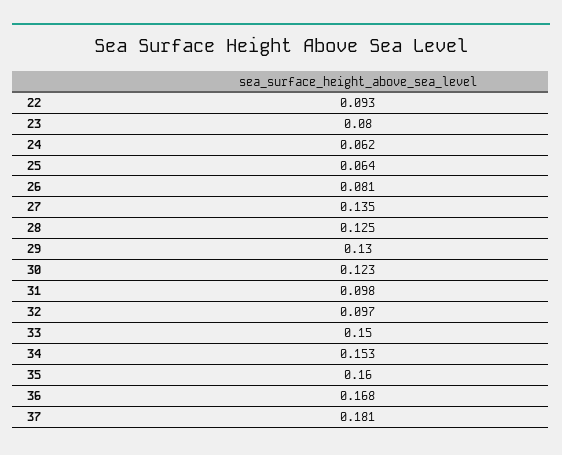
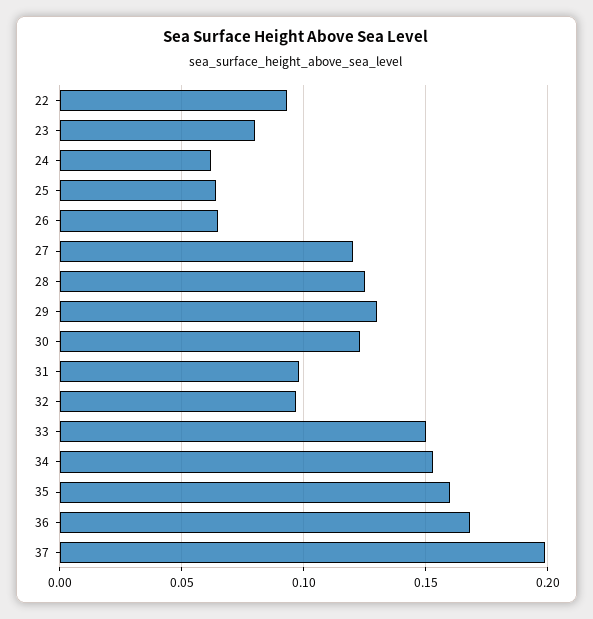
  {
    "22": 0.093,
    "23": 0.08,
    "24": 0.062,
    "25": 0.064,
-   "26": 0.081,
+   "26": 0.065,
-   "27": 0.135,
+   "27": 0.12,
    "28": 0.125,
    "29": 0.13,
    "30": 0.123,
    "31": 0.098,
    "32": 0.097,
    "33": 0.15,
    "34": 0.153,
    "35": 0.16,
    "36": 0.168,
-   "37": 0.181
+   "37": 0.2
  }

